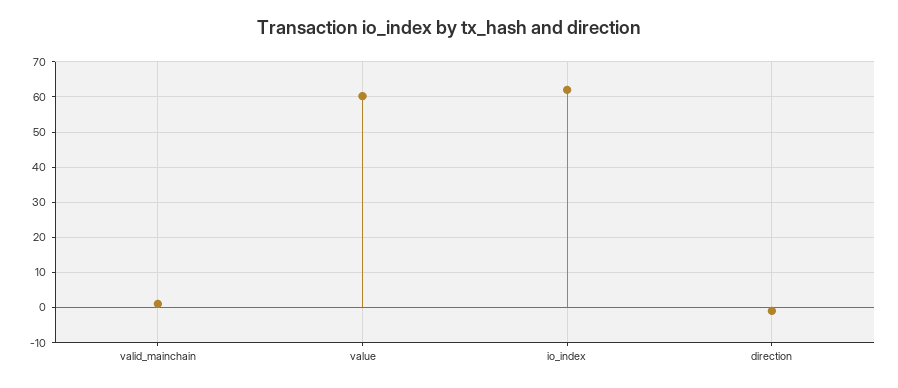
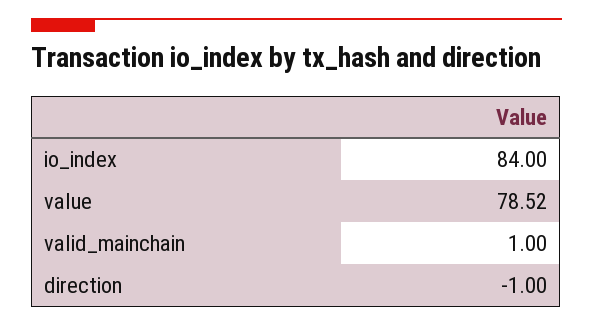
  {
    "valid_mainchain": 1,
-   "value": 60,
+   "value": 78.52,
-   "io_index": 62,
+   "io_index": 84,
    "direction": -1
  }

